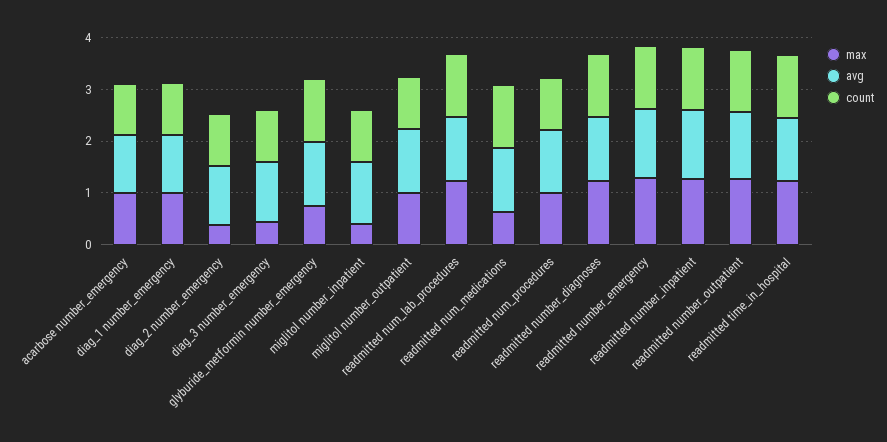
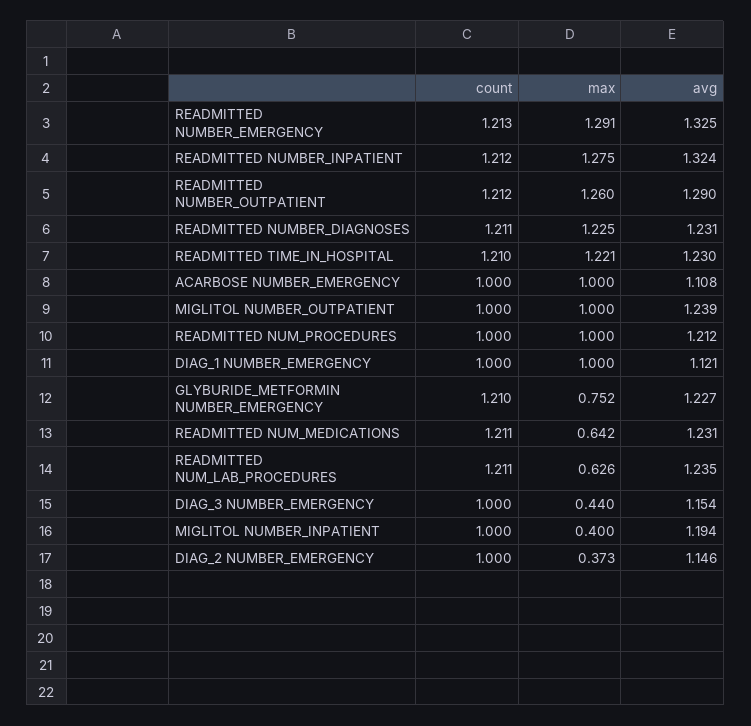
  {
    "max": {
      "acarbose number_emergency": 1,
      "diag_1 number_emergency": 1,
      "diag_2 number_emergency": 0.373,
      "diag_3 number_emergency": 0.44,
      "glyburide_metformin number_emergency": 0.752,
      "miglitol number_inpatient": 0.4,
      "miglitol number_outpatient": 1,
-     "readmitted num_lab_procedures": 1.2,
+     "readmitted num_lab_procedures": 0.626,
      "readmitted num_medications": 0.642,
      "readmitted num_procedures": 1,
      "readmitted number_diagnoses": 1.225,
      "readmitted number_emergency": 1.291,
      "readmitted number_inpatient": 1.275,
      "readmitted number_outpatient": 1.26,
      "readmitted time_in_hospital": 1.221
    },
    "avg": {
      "acarbose number_emergency": 1.108,
      "diag_1 number_emergency": 1.121,
      "diag_2 number_emergency": 1.146,
      "diag_3 number_emergency": 1.154,
      "glyburide_metformin number_emergency": 1.227,
      "miglitol number_inpatient": 1.194,
      "miglitol number_outpatient": 1.239,
      "readmitted num_lab_procedures": 1.235,
      "readmitted num_medications": 1.231,
      "readmitted num_procedures": 1.212,
      "readmitted number_diagnoses": 1.231,
      "readmitted number_emergency": 1.325,
      "readmitted number_inpatient": 1.324,
      "readmitted number_outpatient": 1.29,
      "readmitted time_in_hospital": 1.23
    },
    "count": {
      "acarbose number_emergency": 1,
      "diag_1 number_emergency": 1,
      "diag_2 number_emergency": 1,
      "diag_3 number_emergency": 1,
      "glyburide_metformin number_emergency": 1.21,
      "miglitol number_inpatient": 1,
      "miglitol number_outpatient": 1,
      "readmitted num_lab_procedures": 1.211,
      "readmitted num_medications": 1.211,
      "readmitted num_procedures": 1,
      "readmitted number_diagnoses": 1.211,
      "readmitted number_emergency": 1.213,
      "readmitted number_inpatient": 1.212,
      "readmitted number_outpatient": 1.212,
      "readmitted time_in_hospital": 1.21
    }
  }

